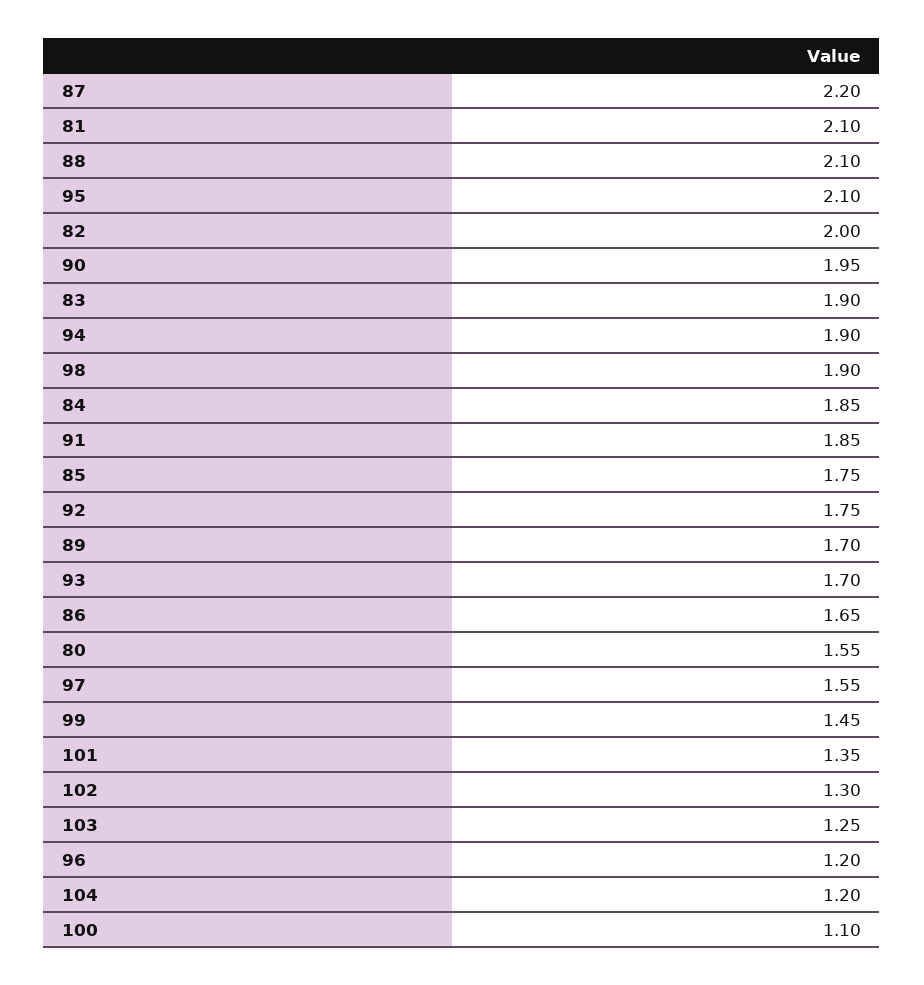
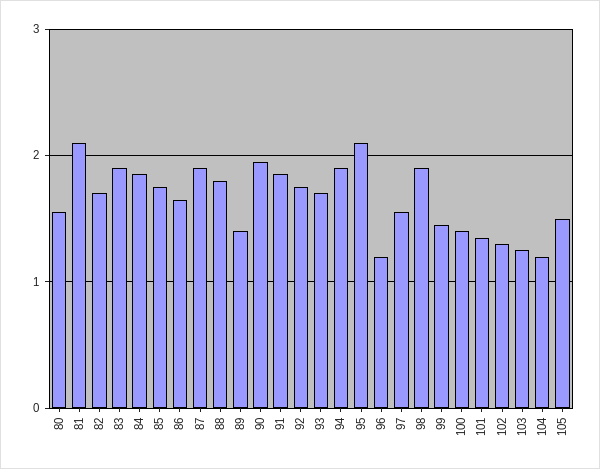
  {
-   "87": 2.2,
+   "87": 1.9,
    "81": 2.1,
-   "88": 2.1,
+   "88": 1.8,
    "95": 2.1,
-   "82": 2,
+   "82": 1.7,
    "90": 1.95,
    "83": 1.9,
    "94": 1.9,
    "98": 1.9,
    "84": 1.85,
    "91": 1.85,
    "85": 1.75,
    "92": 1.75,
-   "89": 1.7,
+   "89": 1.4,
    "93": 1.7,
    "86": 1.65,
    "80": 1.55,
    "97": 1.55,
    "99": 1.45,
    "101": 1.35,
    "102": 1.3,
    "103": 1.25,
    "96": 1.2,
    "104": 1.2,
-   "100": 1.1
+   "100": 1.4,
+   "105": 1.5
  }

